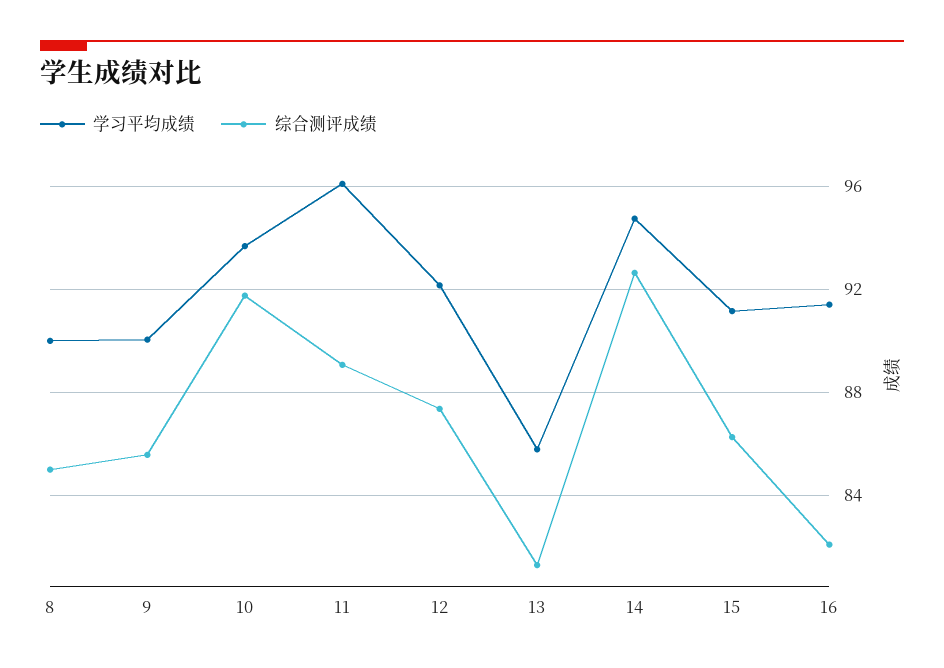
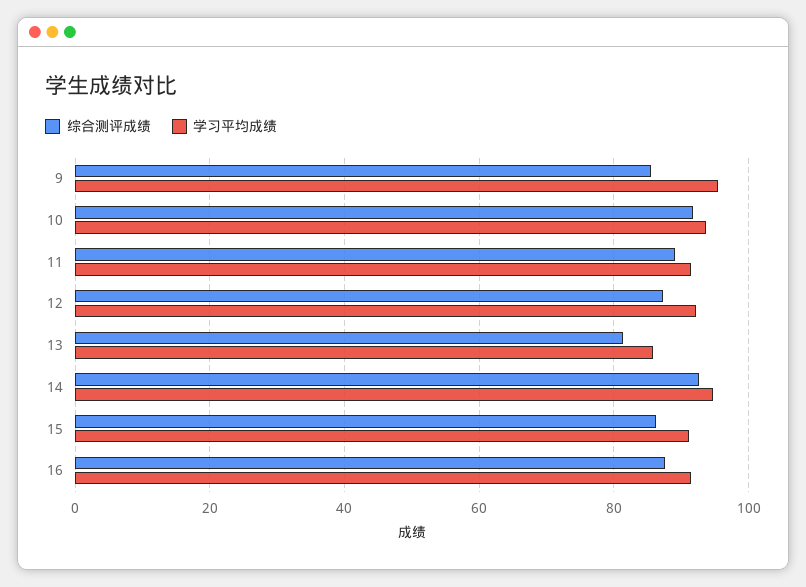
  {
    "学习平均成绩": {
-     "8": 90,
-     "9": 90,
+     "9": 96,
      "10": 93.5,
-     "11": 96,
+     "11": 92,
      "12": 92,
      "13": 86,
      "14": 94.5,
      "15": 91,
      "16": 91.5
    },
    "综合测评成绩": {
-     "8": 85,
      "9": 85.5,
      "10": 92,
      "11": 89,
      "12": 87.5,
      "13": 81.5,
      "14": 92.5,
      "15": 86.5,
-     "16": 82
+     "16": 88
    }
  }

